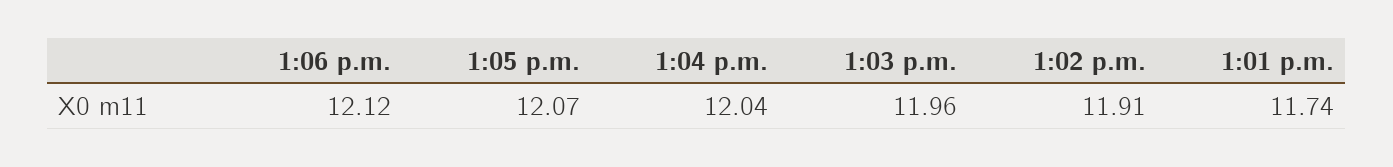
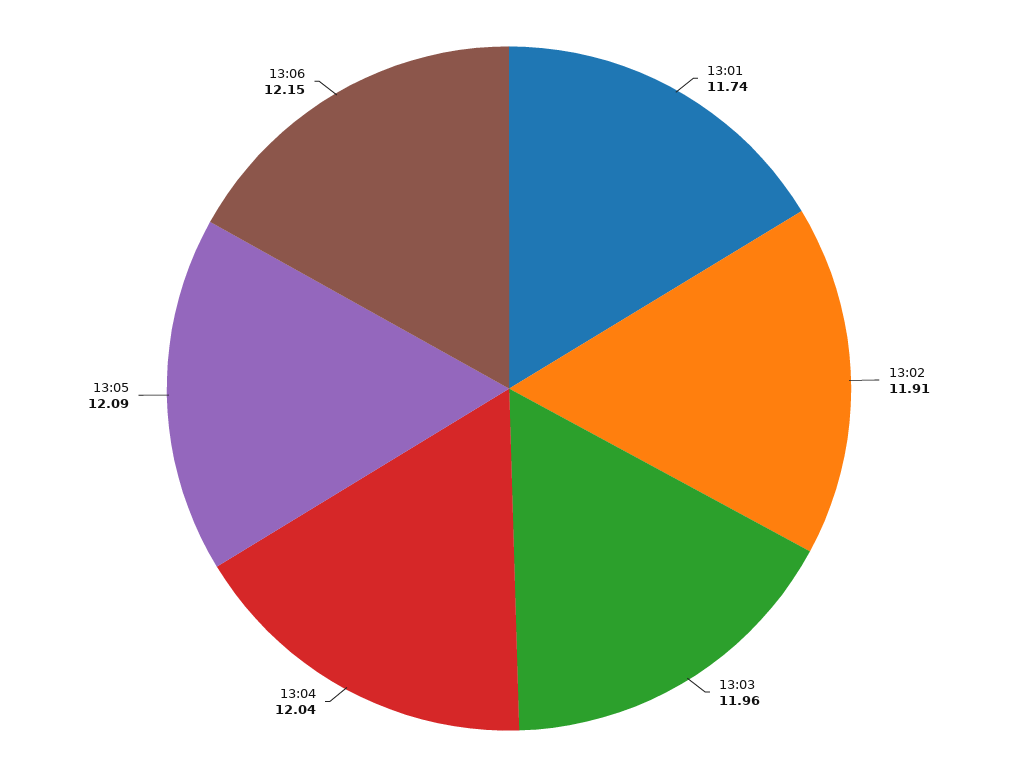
  {
-   "1:06 p.m.": 12.12,
+   "1:06 p.m.": 12.15,
-   "1:05 p.m.": 12.07,
+   "1:05 p.m.": 12.09,
    "1:04 p.m.": 12.04,
    "1:03 p.m.": 11.96,
    "1:02 p.m.": 11.91,
    "1:01 p.m.": 11.74
  }

